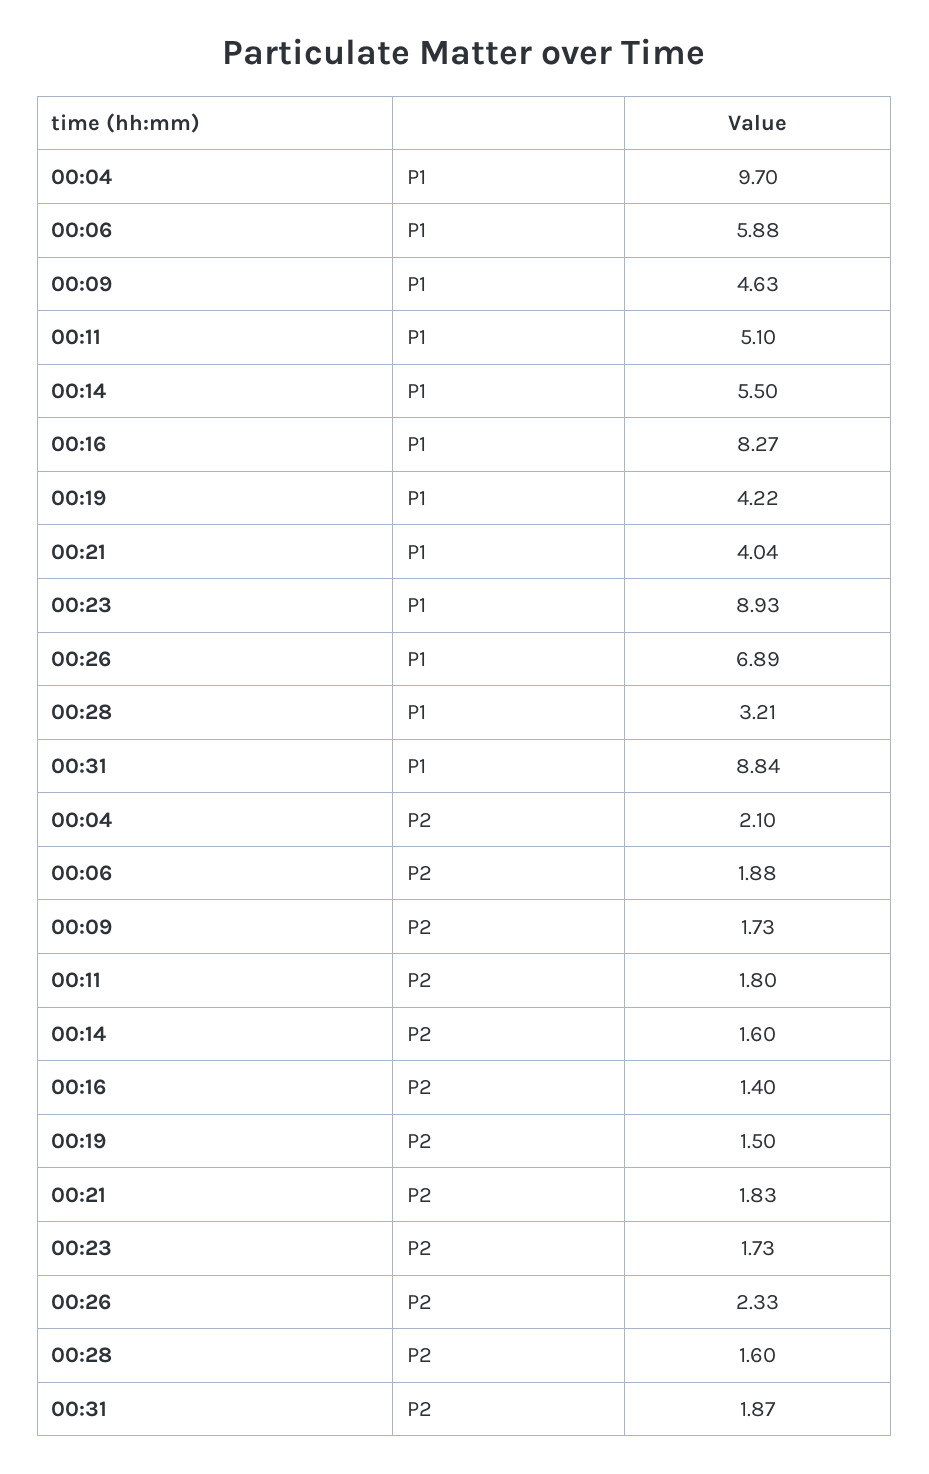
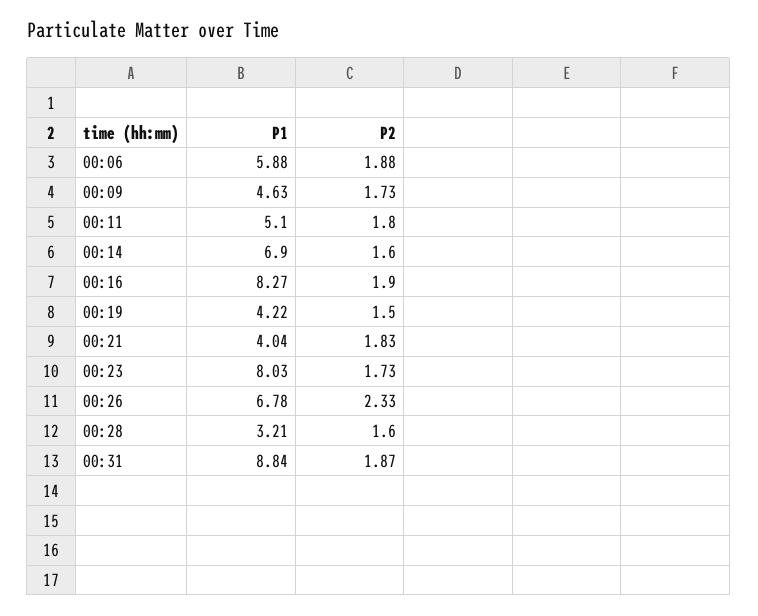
  {
-   "00:04": {
-     "P1": 9.7,
-     "P2": 2.1
-   },
    "00:06": {
      "P1": 5.88,
      "P2": 1.88
    },
    "00:09": {
      "P1": 4.63,
      "P2": 1.73
    },
    "00:11": {
      "P1": 5.1,
      "P2": 1.8
    },
    "00:14": {
-     "P1": 5.5,
+     "P1": 6.9,
      "P2": 1.6
    },
    "00:16": {
      "P1": 8.27,
-     "P2": 1.4
+     "P2": 1.9
    },
    "00:19": {
      "P1": 4.22,
      "P2": 1.5
    },
    "00:21": {
      "P1": 4.04,
      "P2": 1.83
    },
    "00:23": {
-     "P1": 8.93,
+     "P1": 8.03,
      "P2": 1.73
    },
    "00:26": {
-     "P1": 6.89,
+     "P1": 6.78,
      "P2": 2.33
    },
    "00:28": {
      "P1": 3.21,
      "P2": 1.6
    },
    "00:31": {
      "P1": 8.84,
      "P2": 1.87
    }
  }

